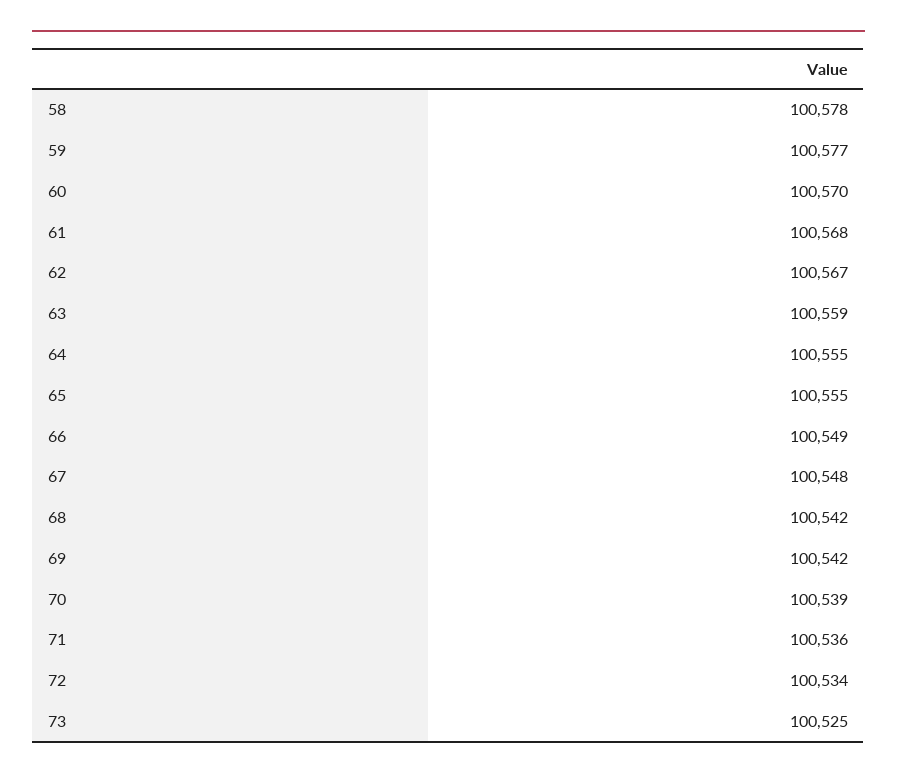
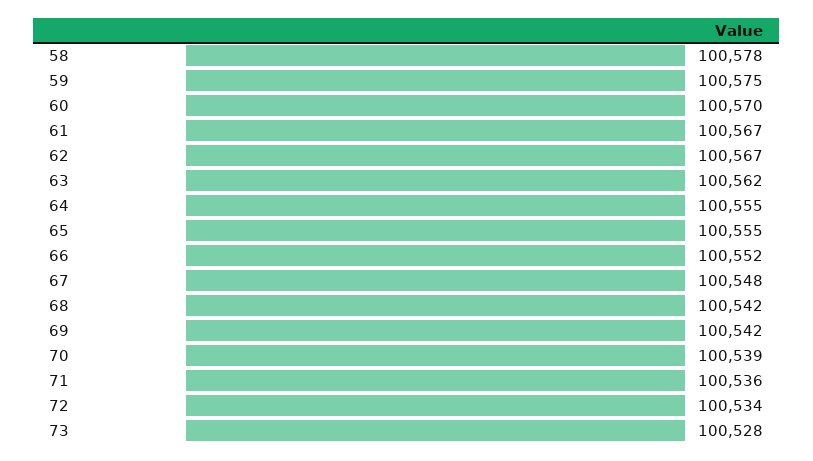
  {
    "58": 100578,
-   "59": 100577,
+   "59": 100575,
    "60": 100570,
-   "61": 100568,
+   "61": 100567,
    "62": 100567,
-   "63": 100559,
+   "63": 100562,
    "64": 100555,
    "65": 100555,
-   "66": 100549,
+   "66": 100552,
    "67": 100548,
    "68": 100542,
    "69": 100542,
    "70": 100539,
    "71": 100536,
    "72": 100534,
-   "73": 100525
+   "73": 100528
  }

